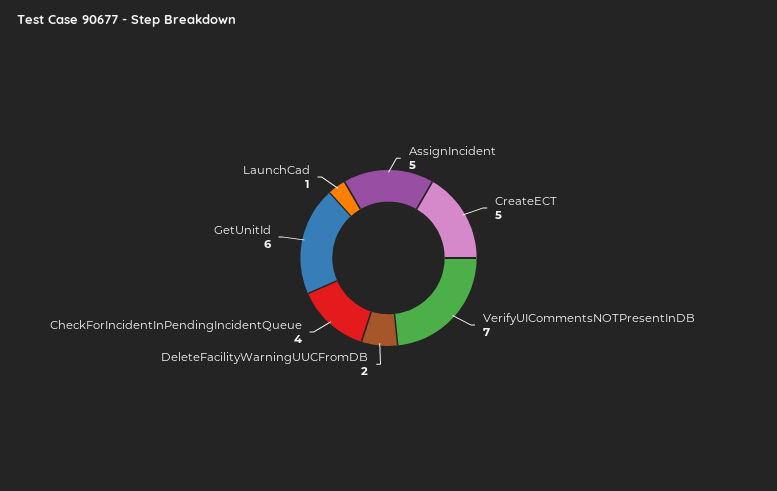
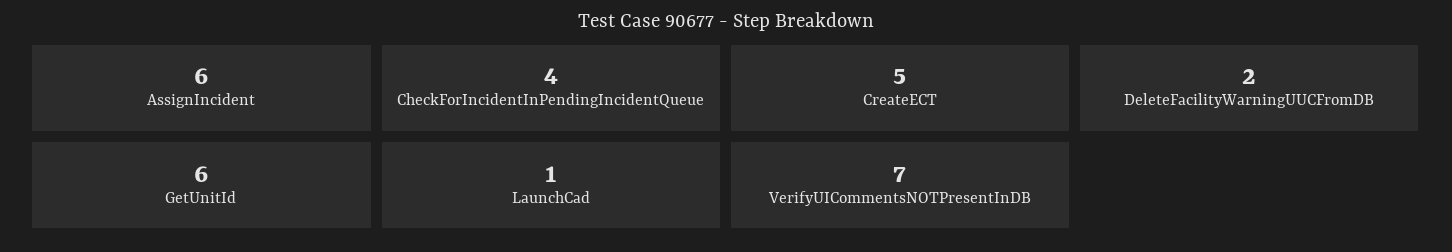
  {
-   "AssignIncident": 5,
+   "AssignIncident": 6,
    "CreateECT": 5,
    "VerifyUICommentsNOTPresentInDB": 7,
    "DeleteFacilityWarningUUCFromDB": 2,
    "CheckForIncidentInPendingIncidentQueue": 4,
    "GetUnitId": 6,
    "LaunchCad": 1
  }

